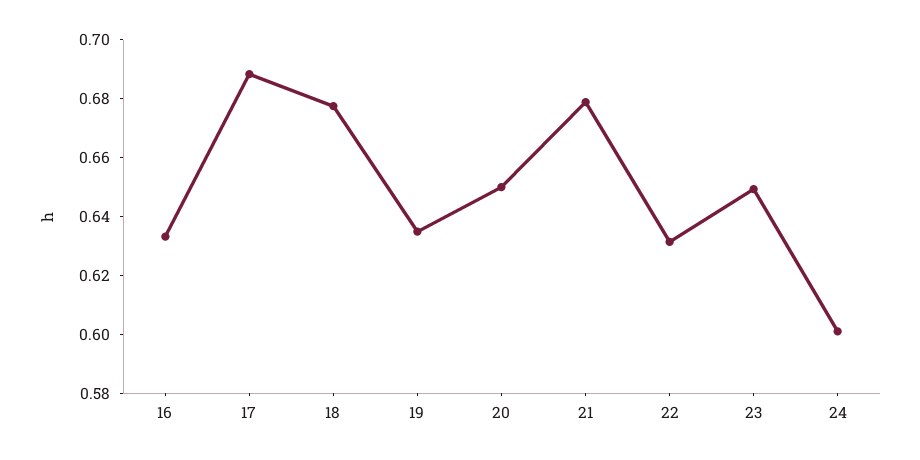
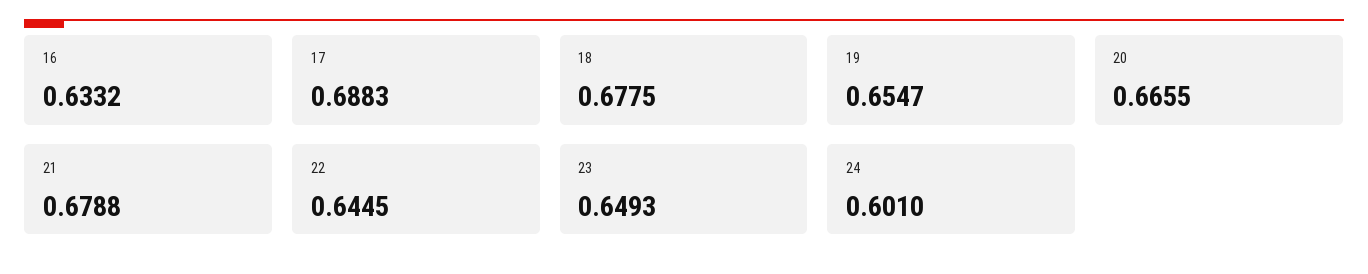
  {
    "16": 0.6332,
    "17": 0.6883,
    "18": 0.6775,
-   "19": 0.635,
+   "19": 0.6547,
-   "20": 0.65,
+   "20": 0.6655,
    "21": 0.6788,
-   "22": 0.63,
+   "22": 0.6445,
    "23": 0.6493,
    "24": 0.601
  }

